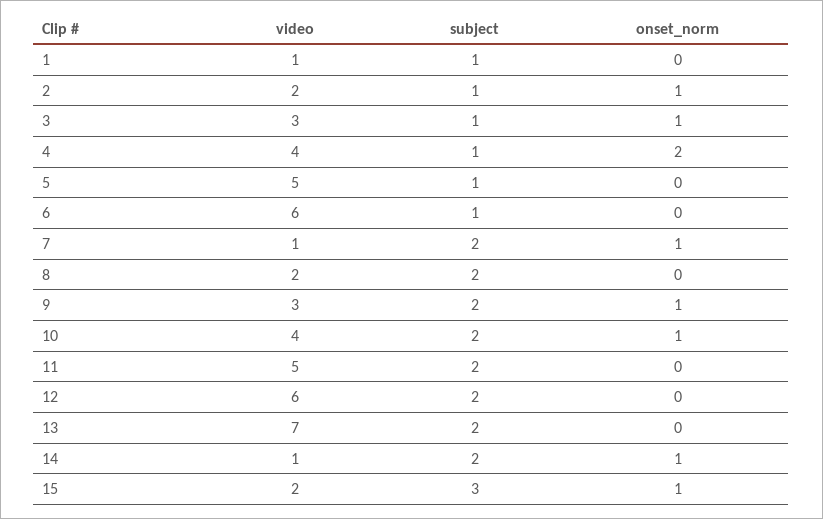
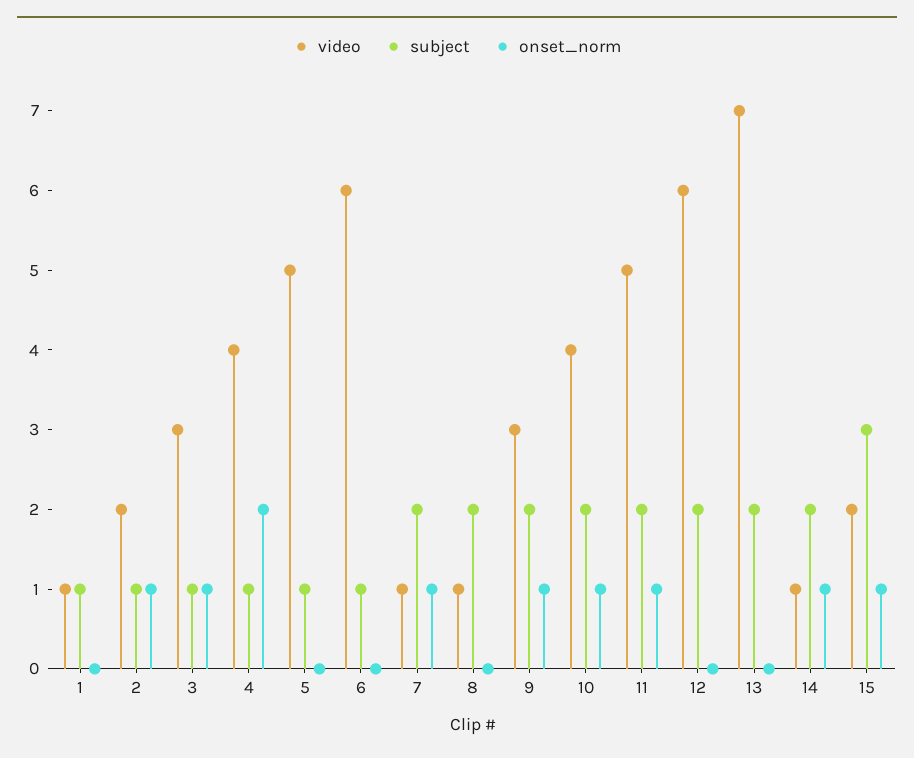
  {
    "video": {
      "1": 1,
      "2": 2,
      "3": 3,
      "4": 4,
      "5": 5,
      "6": 6,
      "7": 1,
-     "8": 2,
+     "8": 1,
      "9": 3,
      "10": 4,
      "11": 5,
      "12": 6,
      "13": 7,
      "14": 1,
      "15": 2
    },
    "subject": {
      "1": 1,
      "2": 1,
      "3": 1,
      "4": 1,
      "5": 1,
      "6": 1,
      "7": 2,
      "8": 2,
      "9": 2,
      "10": 2,
      "11": 2,
      "12": 2,
      "13": 2,
      "14": 2,
      "15": 3
    },
    "onset_norm": {
      "1": 0,
      "2": 1,
      "3": 1,
      "4": 2,
      "5": 0,
      "6": 0,
      "7": 1,
      "8": 0,
      "9": 1,
      "10": 1,
-     "11": 0,
+     "11": 1,
      "12": 0,
      "13": 0,
      "14": 1,
      "15": 1
    }
  }

